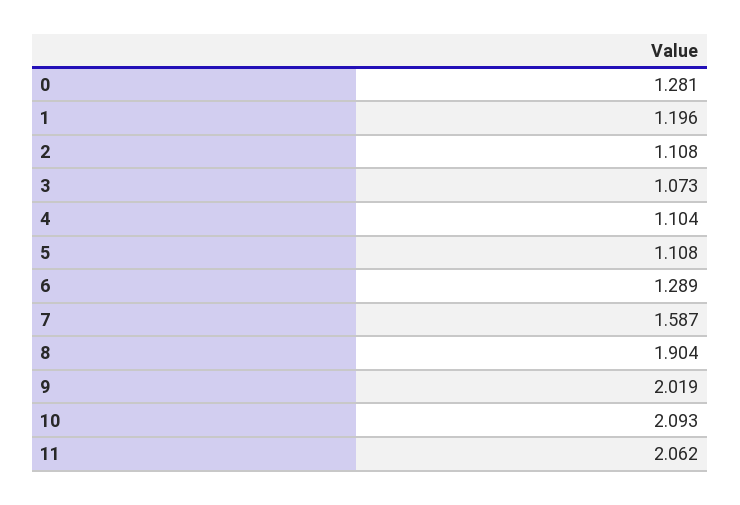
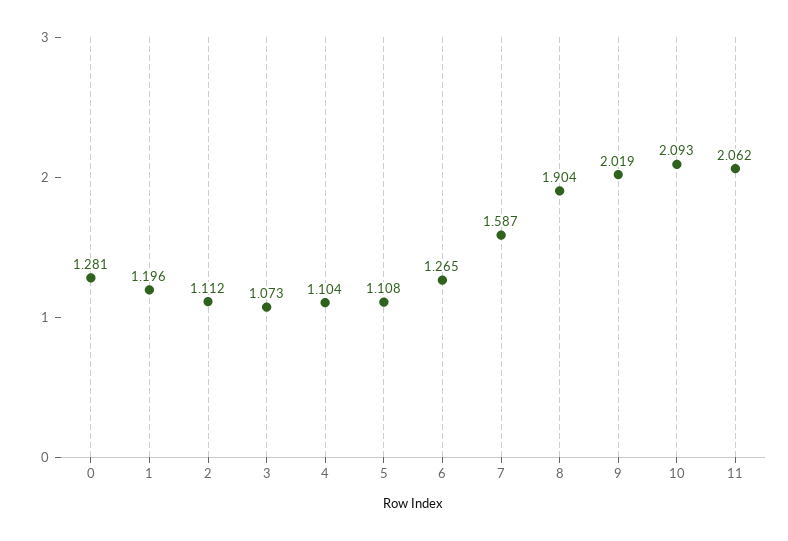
  {
    "0": 1.281,
    "1": 1.196,
-   "2": 1.108,
+   "2": 1.112,
    "3": 1.073,
    "4": 1.104,
    "5": 1.108,
-   "6": 1.289,
+   "6": 1.265,
    "7": 1.587,
    "8": 1.904,
    "9": 2.019,
    "10": 2.093,
    "11": 2.062
  }

